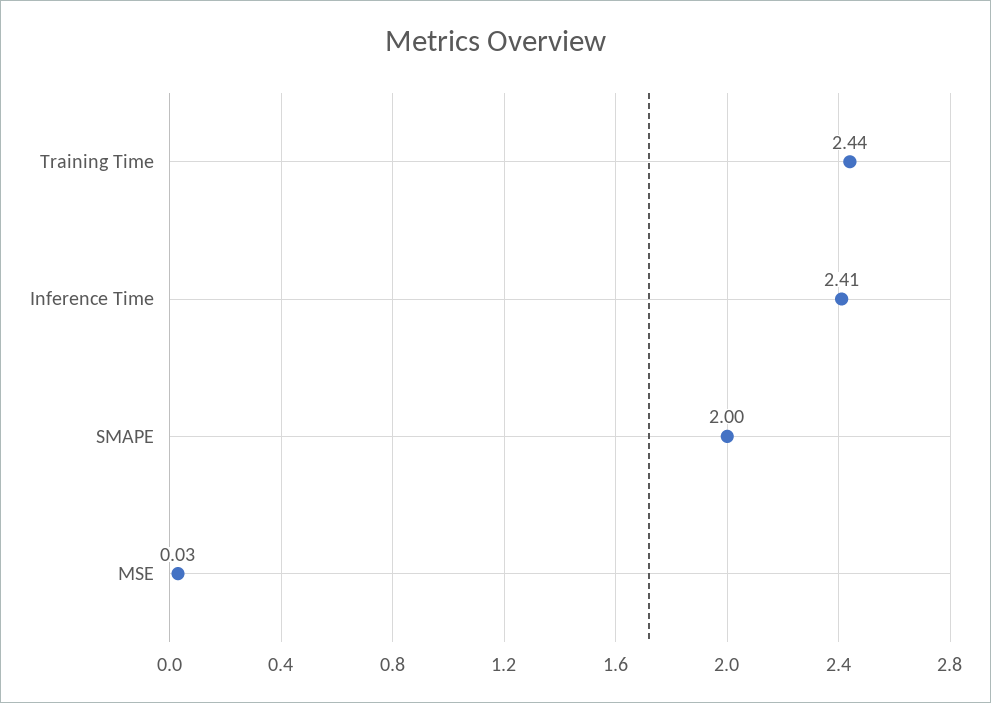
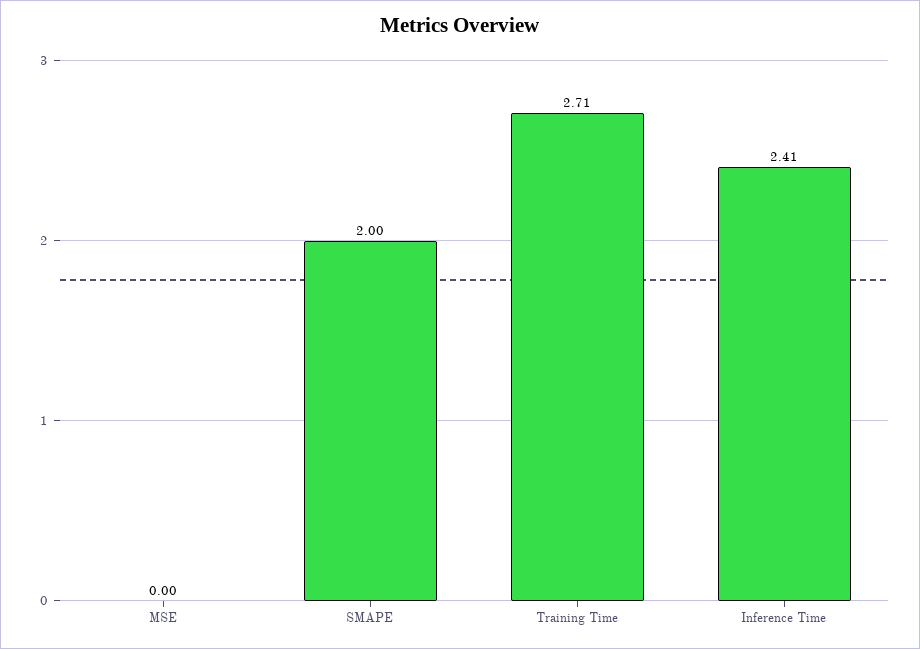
  {
-   "Training Time": 2.44,
+   "Training Time": 2.71,
    "Inference Time": 2.41,
    "SMAPE": 2,
-   "MSE": 0.03
+   "MSE": 0
  }

